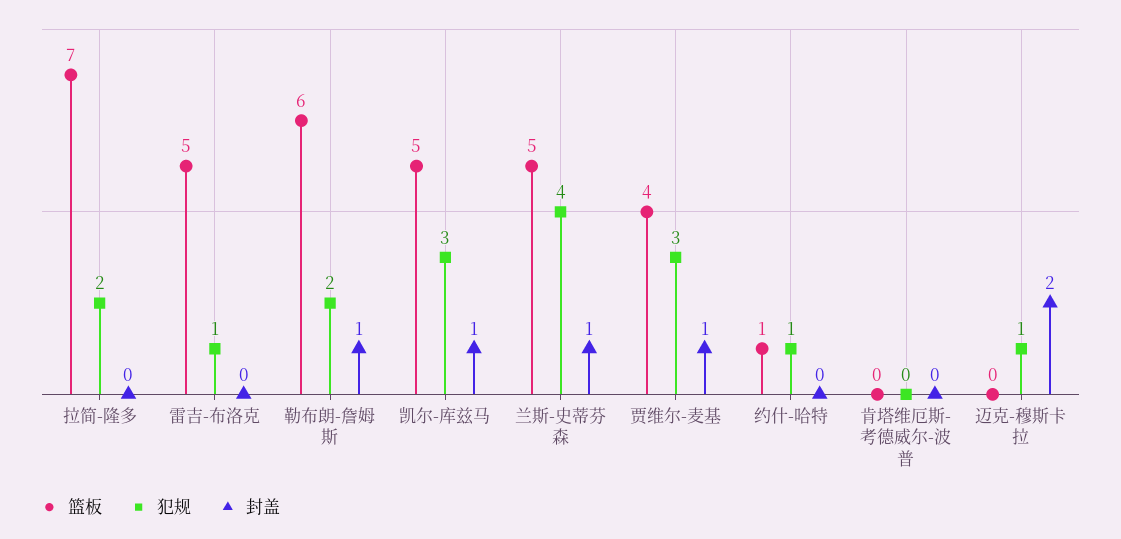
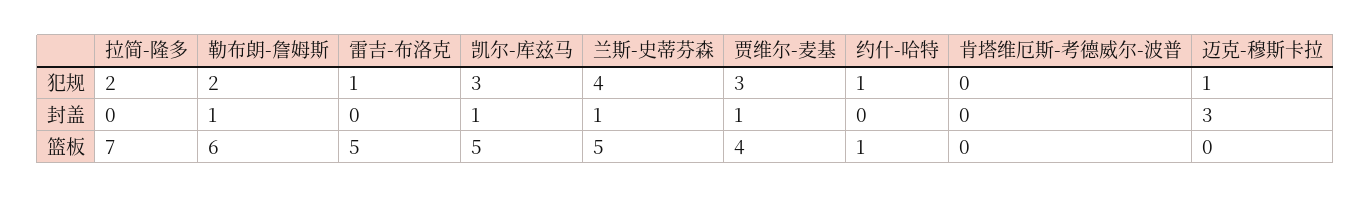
  {
    "篮板": {
      "拉简-隆多": 7,
      "雷吉-布洛克": 5,
      "勒布朗-詹姆斯": 6,
      "凯尔-库兹马": 5,
      "兰斯-史蒂芬森": 5,
      "贾维尔-麦基": 4,
      "约什-哈特": 1,
      "肯塔维厄斯-考德威尔-波普": 0,
      "迈克-穆斯卡拉": 0
    },
    "犯规": {
      "拉简-隆多": 2,
      "雷吉-布洛克": 1,
      "勒布朗-詹姆斯": 2,
      "凯尔-库兹马": 3,
      "兰斯-史蒂芬森": 4,
      "贾维尔-麦基": 3,
      "约什-哈特": 1,
      "肯塔维厄斯-考德威尔-波普": 0,
      "迈克-穆斯卡拉": 1
    },
    "封盖": {
      "拉简-隆多": 0,
      "雷吉-布洛克": 0,
      "勒布朗-詹姆斯": 1,
      "凯尔-库兹马": 1,
      "兰斯-史蒂芬森": 1,
      "贾维尔-麦基": 1,
      "约什-哈特": 0,
      "肯塔维厄斯-考德威尔-波普": 0,
-     "迈克-穆斯卡拉": 2
+     "迈克-穆斯卡拉": 3
    }
  }

